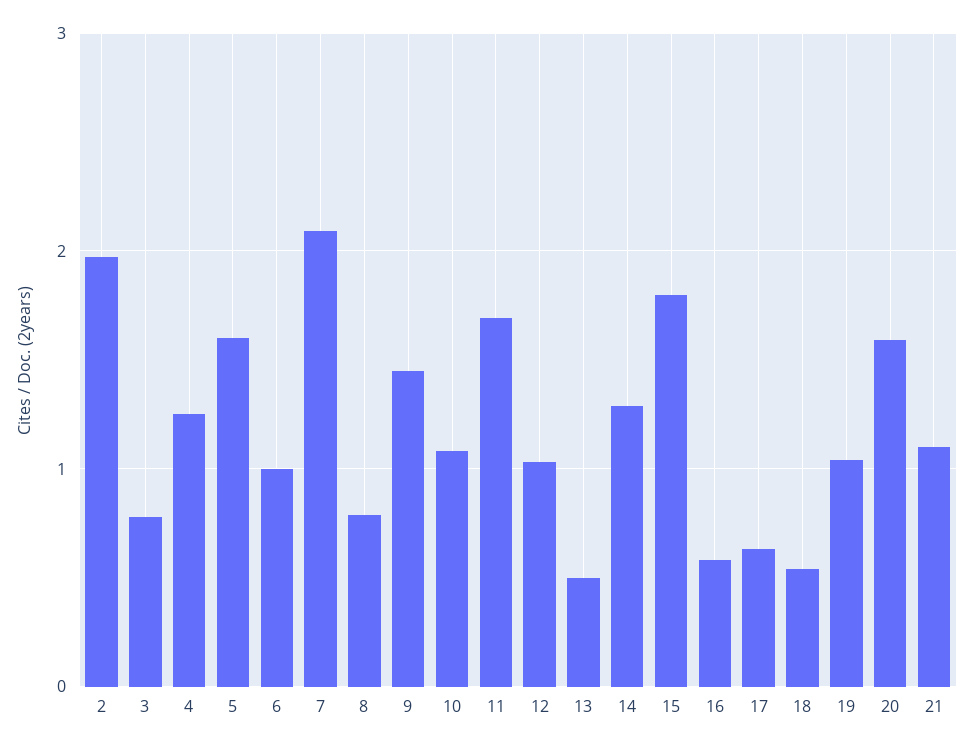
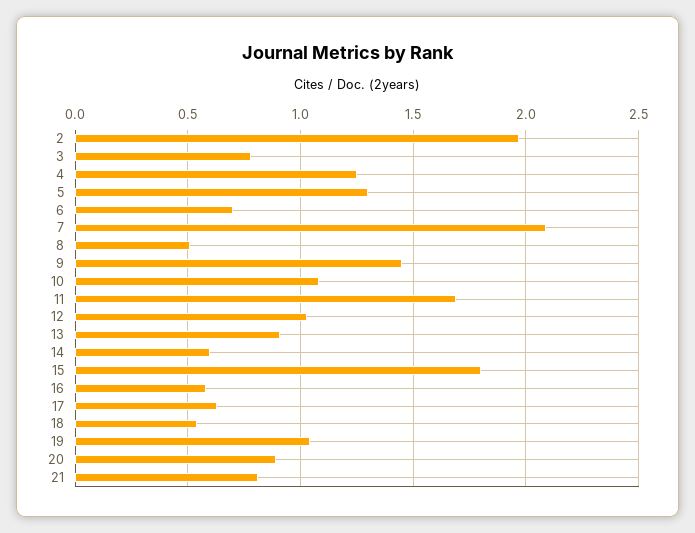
  {
    "2": 1.95,
    "3": 0.8,
    "4": 1.25,
-   "5": 1.6,
+   "5": 1.3,
-   "6": 1,
+   "6": 0.7,
    "7": 2.1,
-   "8": 0.8,
+   "8": 0.5,
    "9": 1.45,
    "10": 1.1,
    "11": 1.7,
    "12": 1.05,
-   "13": 0.5,
+   "13": 0.9,
-   "14": 1.3,
+   "14": 0.6,
    "15": 1.8,
    "16": 0.6,
    "17": 0.65,
    "18": 0.55,
    "19": 1.05,
-   "20": 1.6,
+   "20": 0.9,
-   "21": 1.1
+   "21": 0.8
  }

